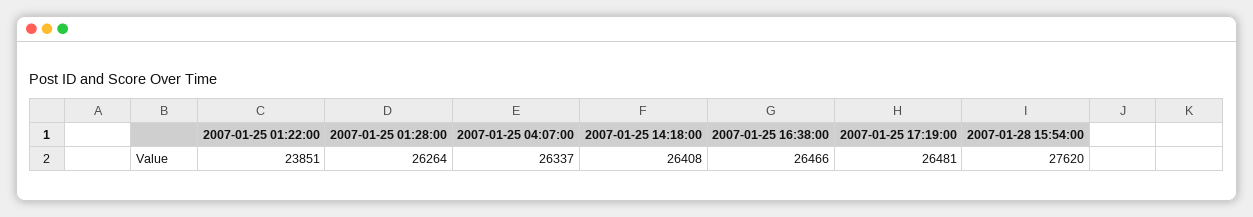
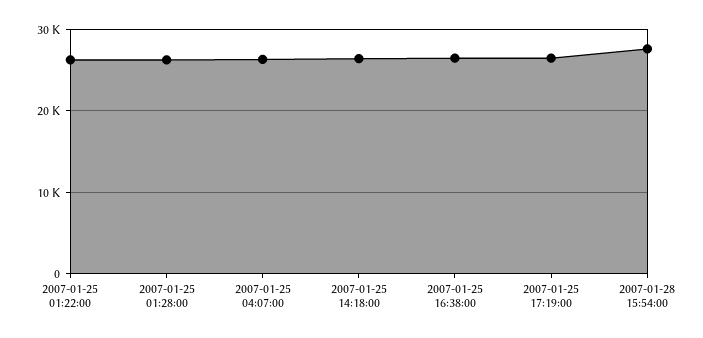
  {
-   "2007-01-25 01:22:00": 23851,
+   "2007-01-25 01:22:00": 26000,
    "2007-01-25 01:28:00": 26264,
    "2007-01-25 04:07:00": 26337,
    "2007-01-25 14:18:00": 26408,
    "2007-01-25 16:38:00": 26466,
    "2007-01-25 17:19:00": 26481,
    "2007-01-28 15:54:00": 27620
  }

